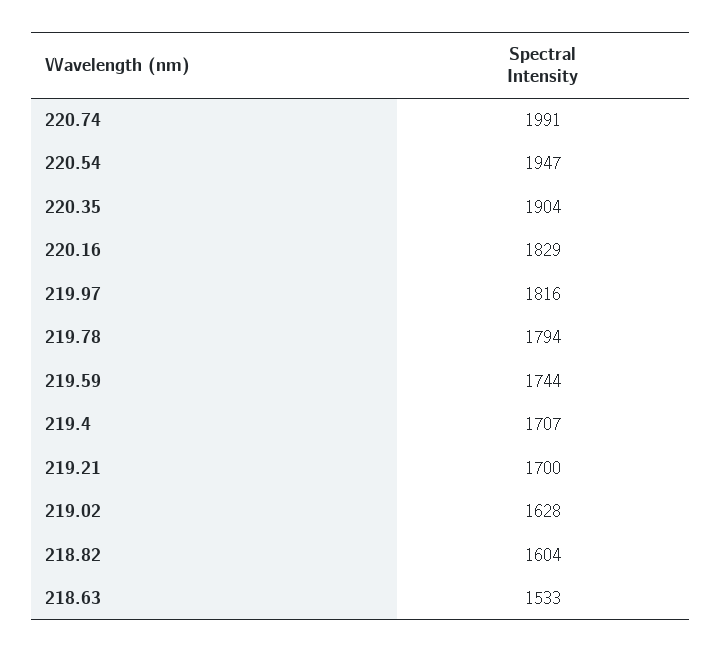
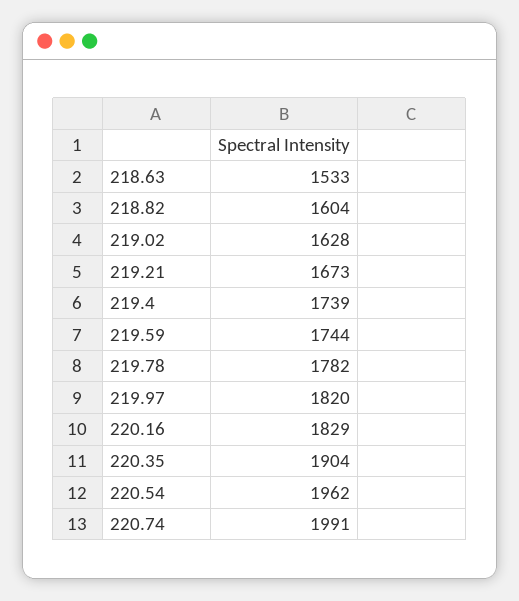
  {
    "220.74": 1991,
-   "220.54": 1947,
+   "220.54": 1962,
    "220.35": 1904,
    "220.16": 1829,
-   "219.97": 1816,
+   "219.97": 1820,
-   "219.78": 1794,
+   "219.78": 1782,
    "219.59": 1744,
-   "219.4": 1707,
+   "219.4": 1739,
-   "219.21": 1700,
+   "219.21": 1673,
    "219.02": 1628,
    "218.82": 1604,
    "218.63": 1533
  }

